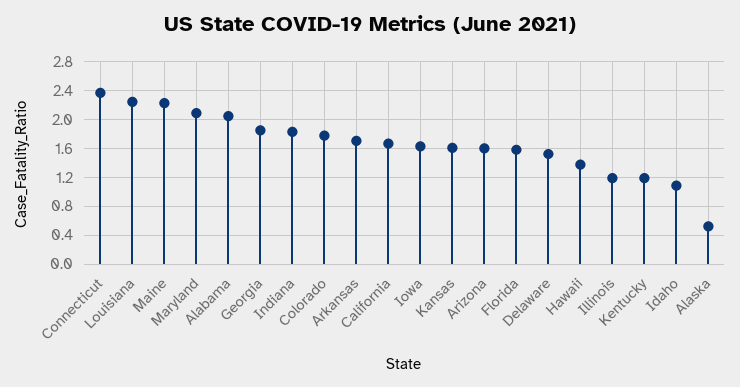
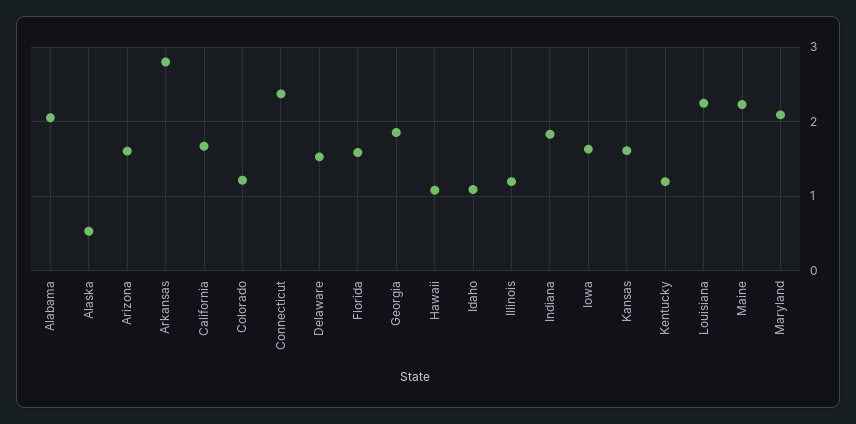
  {
    "Connecticut": 2.4,
    "Louisiana": 2.2,
    "Maine": 2.2,
    "Maryland": 2.1,
    "Alabama": 2.1,
    "Georgia": 1.9,
    "Indiana": 1.8,
-   "Colorado": 1.8,
+   "Colorado": 1.2,
-   "Arkansas": 1.7,
+   "Arkansas": 2.8,
    "California": 1.7,
    "Iowa": 1.6,
    "Kansas": 1.6,
    "Arizona": 1.6,
    "Florida": 1.6,
    "Delaware": 1.5,
-   "Hawaii": 1.4,
+   "Hawaii": 1.1,
    "Illinois": 1.2,
    "Kentucky": 1.2,
    "Idaho": 1.1,
    "Alaska": 0.5
  }

